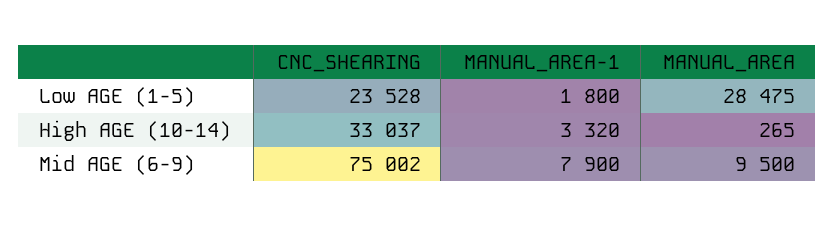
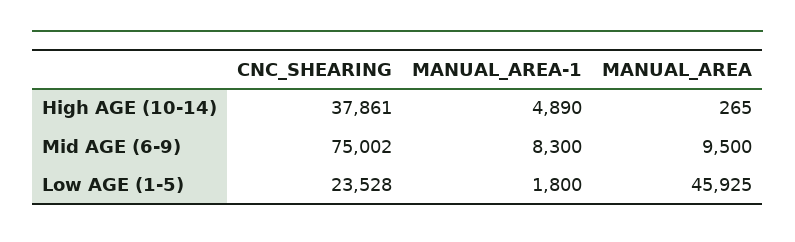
  {
    "CNC_SHEARING": {
      "Low AGE (1-5)": 23528,
-     "High AGE (10-14)": 33037,
+     "High AGE (10-14)": 37861,
      "Mid AGE (6-9)": 75002
    },
    "MANUAL_AREA-1": {
      "Low AGE (1-5)": 1800,
-     "High AGE (10-14)": 3320,
+     "High AGE (10-14)": 4890,
-     "Mid AGE (6-9)": 7900
+     "Mid AGE (6-9)": 8300
    },
    "MANUAL_AREA": {
-     "Low AGE (1-5)": 28475,
+     "Low AGE (1-5)": 45925,
      "High AGE (10-14)": 265,
      "Mid AGE (6-9)": 9500
    }
  }

